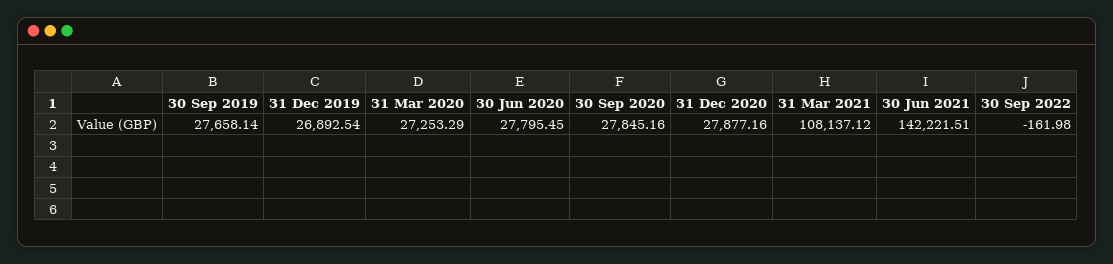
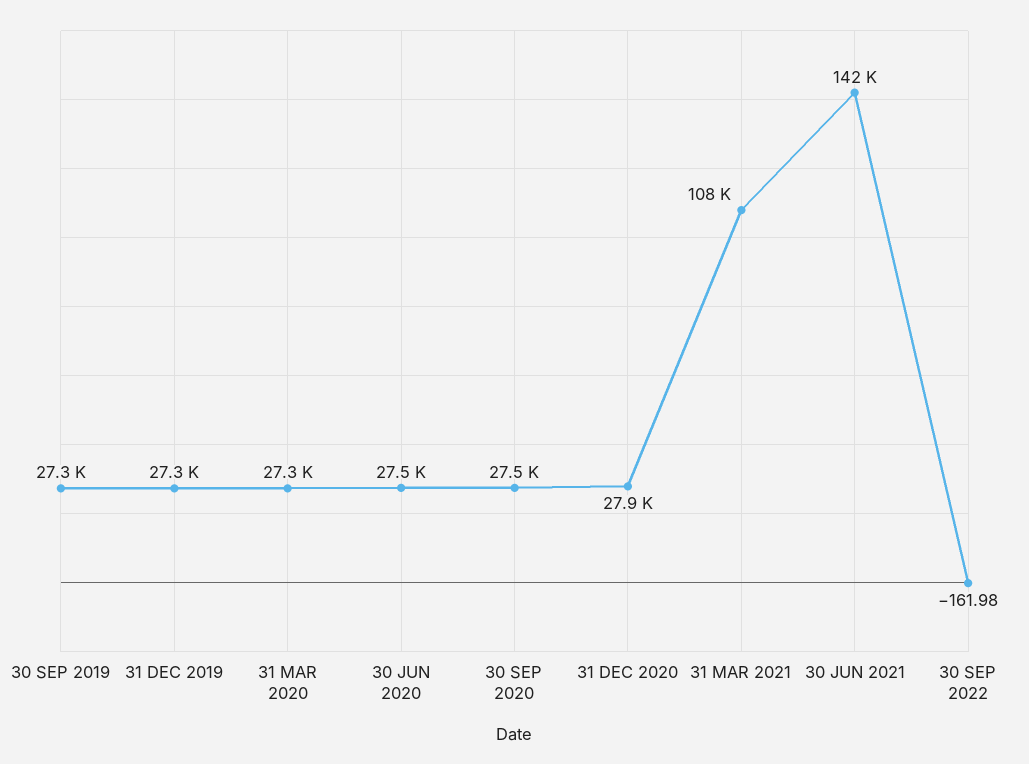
  {
-   "30 Sep 2019": 27658.14,
+   "30 Sep 2019": 27300,
-   "31 Dec 2019": 26892.54,
+   "31 Dec 2019": 27300,
    "31 Mar 2020": 27253.29,
-   "30 Jun 2020": 27795.45,
+   "30 Jun 2020": 27500,
-   "30 Sep 2020": 27845.16,
+   "30 Sep 2020": 27500,
    "31 Dec 2020": 27877.16,
    "31 Mar 2021": 108137.12,
    "30 Jun 2021": 142221.51,
    "30 Sep 2022": -161.98
  }

